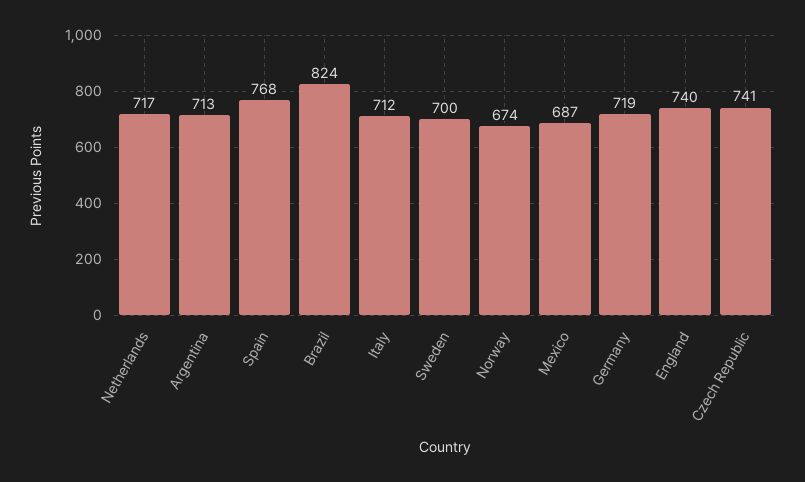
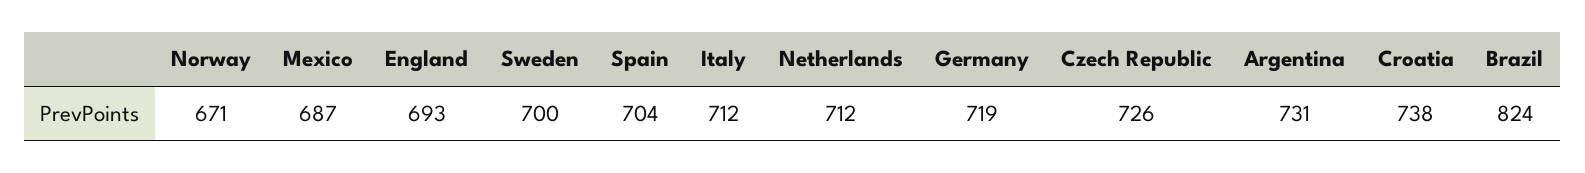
  {
-   "Netherlands": 717,
+   "Netherlands": 712,
-   "Argentina": 713,
+   "Argentina": 731,
-   "Spain": 768,
+   "Spain": 704,
    "Brazil": 824,
    "Italy": 712,
    "Sweden": 700,
-   "Norway": 674,
+   "Norway": 671,
    "Mexico": 687,
    "Germany": 719,
-   "England": 740,
+   "England": 693,
-   "Czech Republic": 741
+   "Czech Republic": 726,
+   "Croatia": 738
  }

